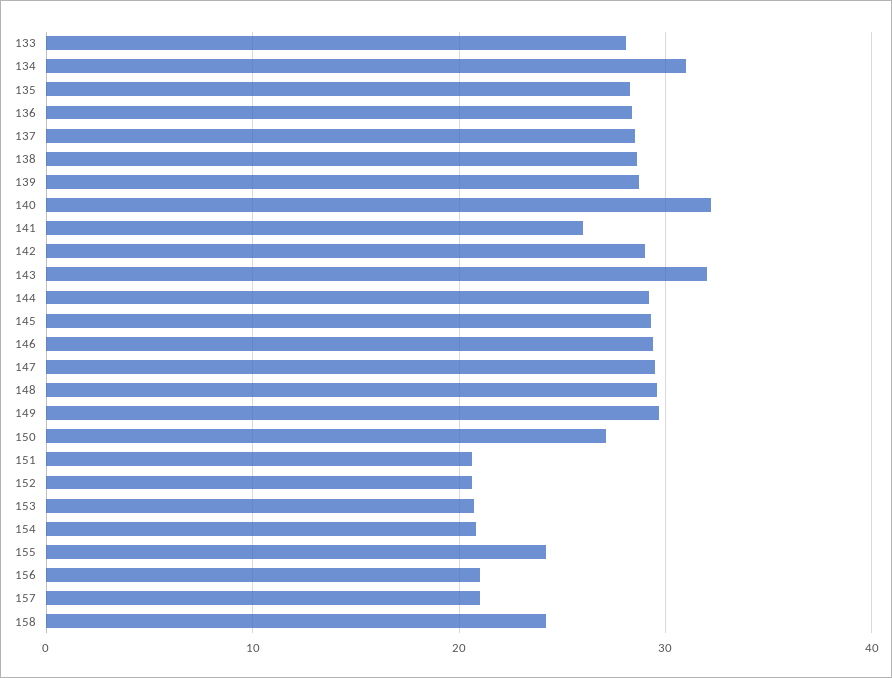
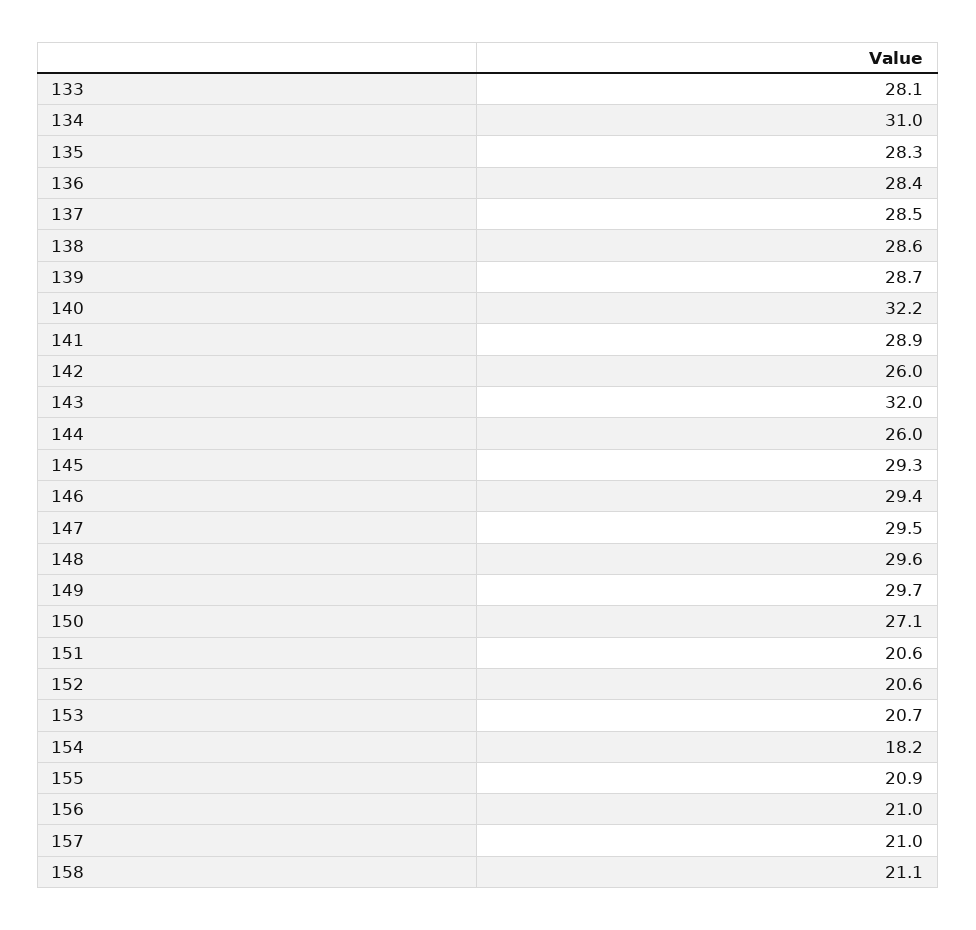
  {
    "133": 28.1,
    "134": 31,
    "135": 28.3,
    "136": 28.4,
    "137": 28.5,
    "138": 28.6,
    "139": 28.7,
    "140": 32.2,
-   "141": 26,
+   "141": 28.9,
-   "142": 29,
+   "142": 26,
    "143": 32,
-   "144": 29,
+   "144": 26,
    "145": 29.3,
    "146": 29.4,
    "147": 29.5,
    "148": 29.6,
    "149": 29.7,
    "150": 27.1,
    "151": 20.6,
    "152": 20.6,
    "153": 20.7,
-   "154": 21,
+   "154": 18.2,
-   "155": 24,
+   "155": 20.9,
    "156": 21,
    "157": 21,
-   "158": 24
+   "158": 21.1
  }

